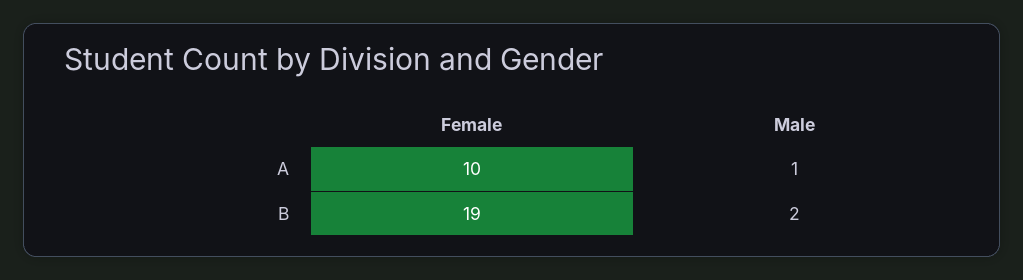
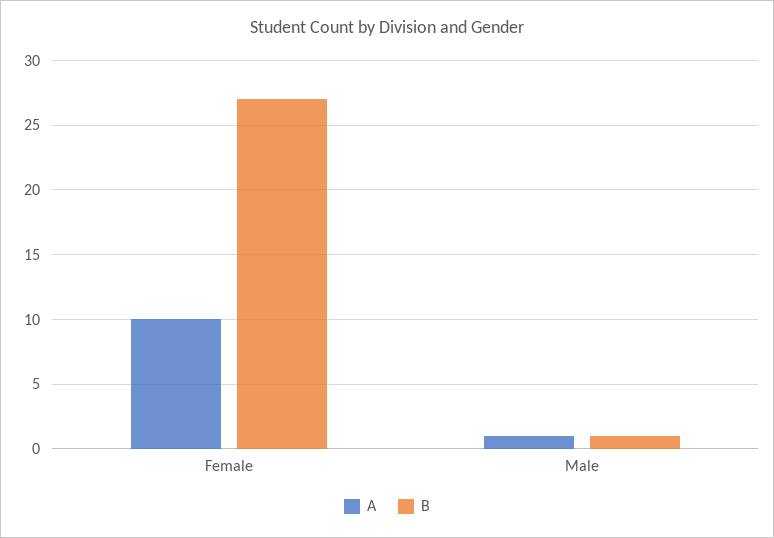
  {
    "A": {
      "Female": 10,
      "Male": 1
    },
    "B": {
-     "Female": 19,
+     "Female": 27,
-     "Male": 2
+     "Male": 1
    }
  }

